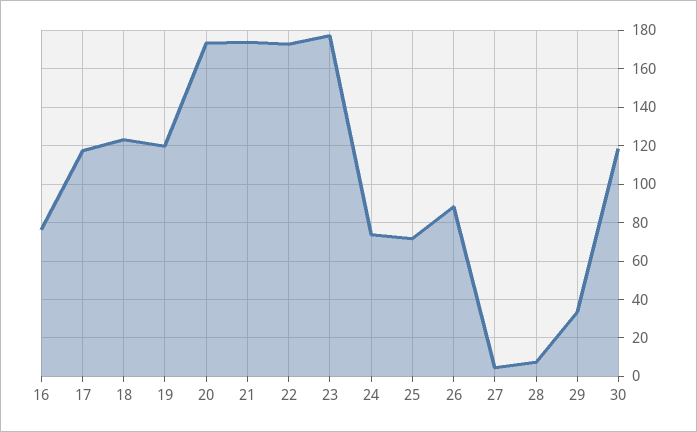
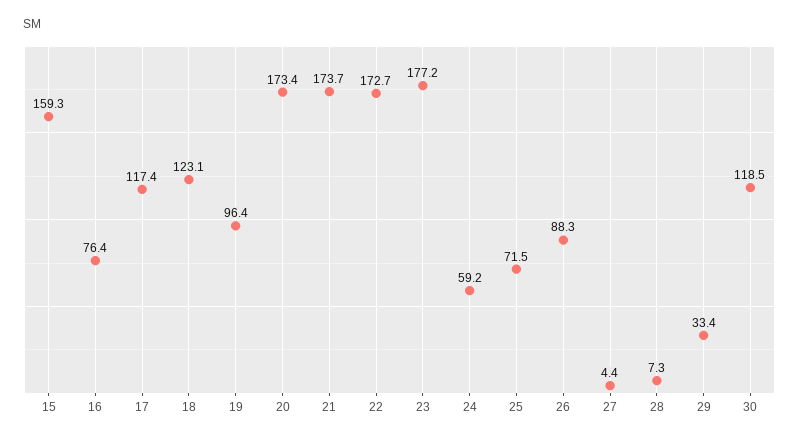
  {
    "16": 76.4,
    "17": 117.4,
    "18": 123.1,
-   "19": 120,
+   "19": 96.4,
    "20": 173.4,
    "21": 173.7,
    "22": 172.7,
    "23": 177.2,
-   "24": 75,
+   "24": 59.2,
    "25": 71.5,
    "26": 88.3,
    "27": 4.4,
    "28": 7.3,
    "29": 33.4,
-   "30": 118.5
+   "30": 118.5,
+   "15": 159.3
  }

